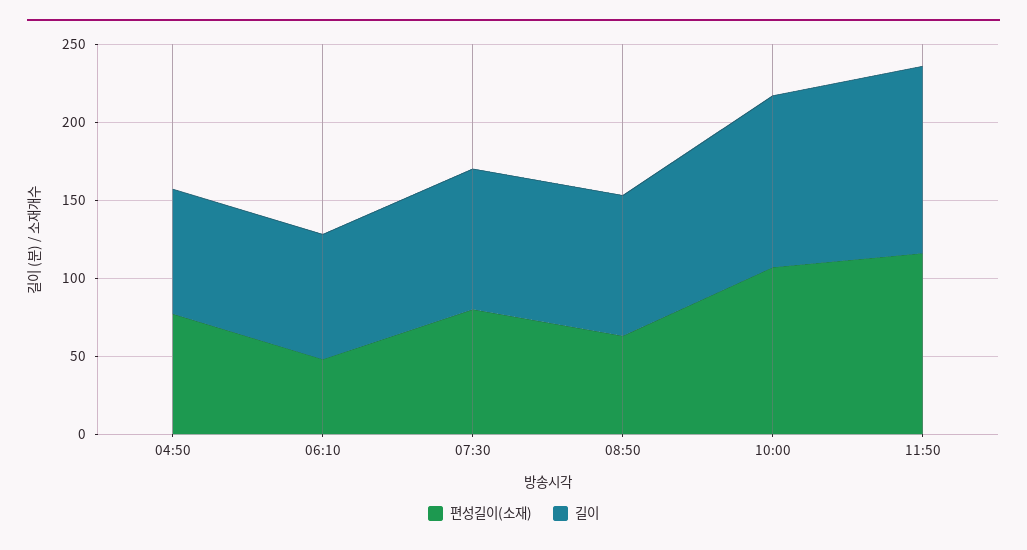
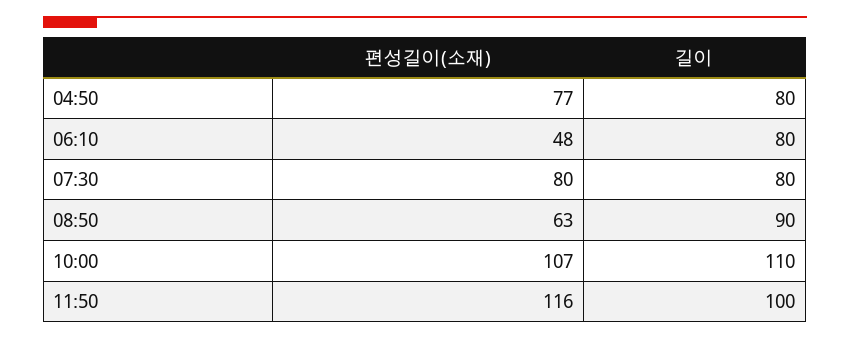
  {
    "편성길이(소재)": {
      "04:50": 77,
      "06:10": 48,
      "07:30": 80,
      "08:50": 63,
      "10:00": 107,
      "11:50": 116
    },
    "길이": {
      "04:50": 80,
      "06:10": 80,
-     "07:30": 90,
+     "07:30": 80,
      "08:50": 90,
      "10:00": 110,
-     "11:50": 120
+     "11:50": 100
    }
  }

